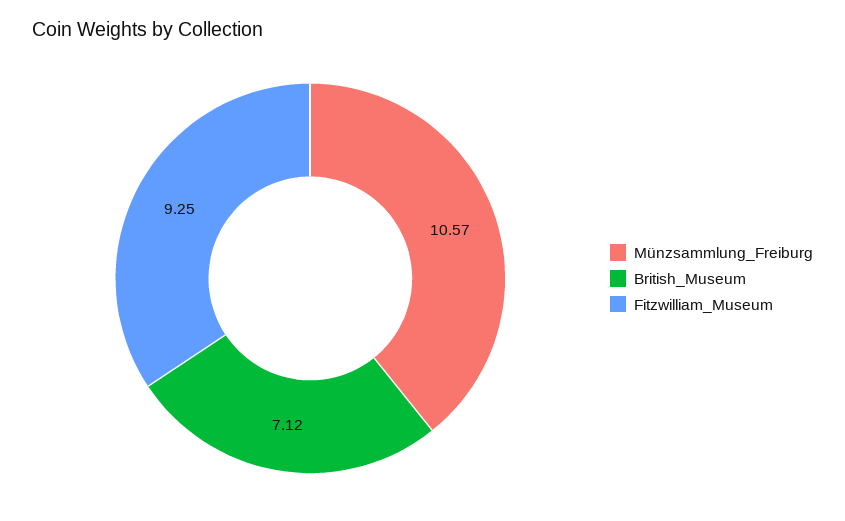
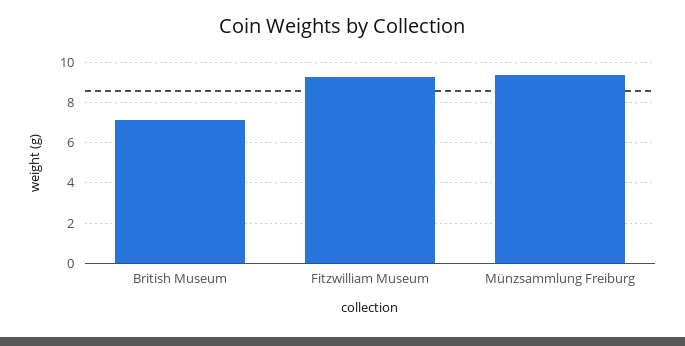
  {
-   "Münzsammlung_Freiburg": 10.57,
+   "Münzsammlung_Freiburg": 9.5,
    "British_Museum": 7.12,
    "Fitzwilliam_Museum": 9.25
  }

